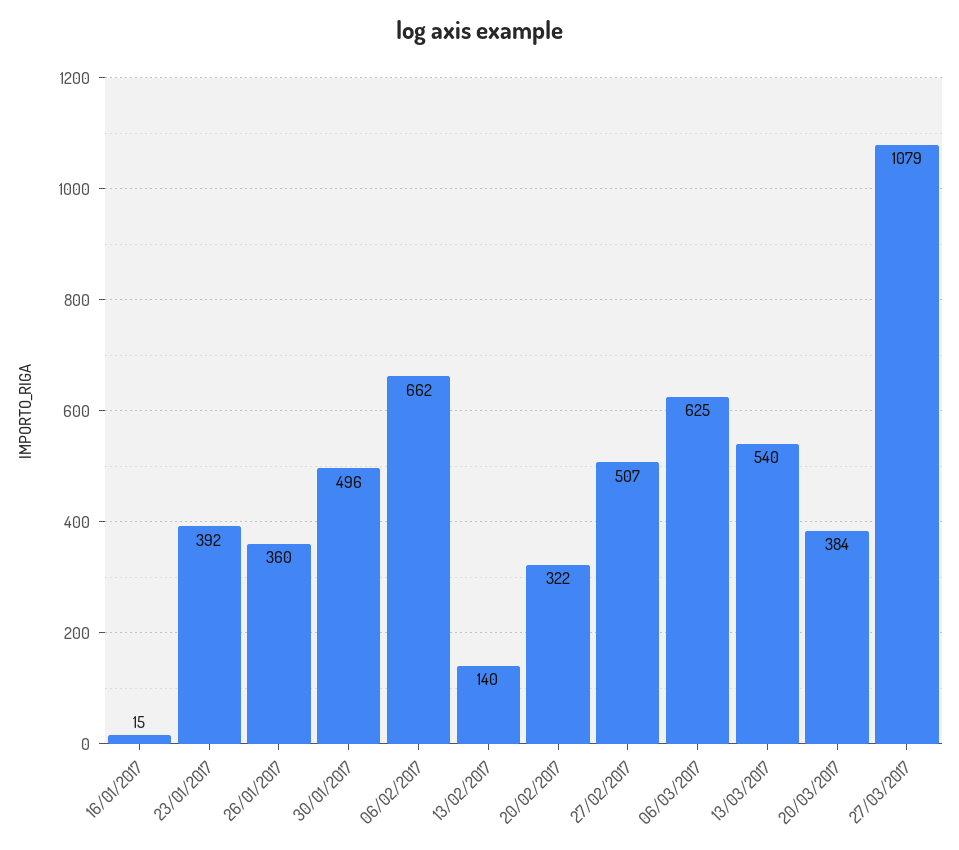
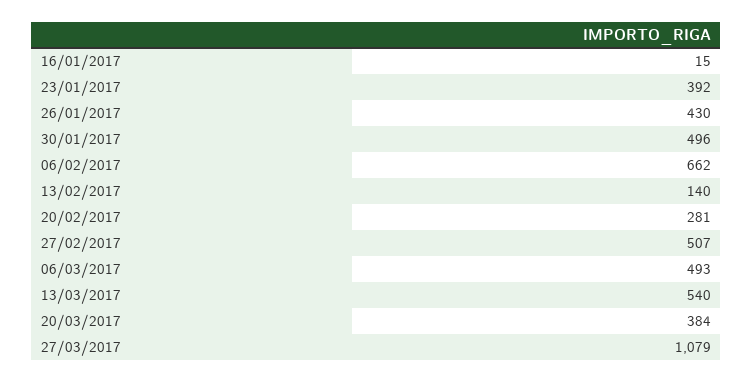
  {
    "16/01/2017": 15,
    "23/01/2017": 392,
-   "26/01/2017": 360,
+   "26/01/2017": 430,
    "30/01/2017": 496,
    "06/02/2017": 662,
    "13/02/2017": 140,
-   "20/02/2017": 322,
+   "20/02/2017": 281,
    "27/02/2017": 507,
-   "06/03/2017": 625,
+   "06/03/2017": 493,
    "13/03/2017": 540,
    "20/03/2017": 384,
    "27/03/2017": 1079
  }

